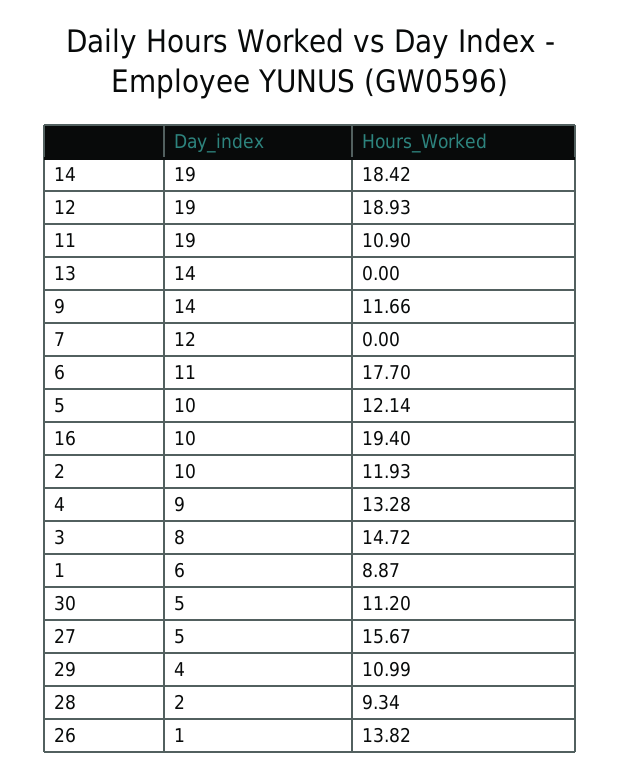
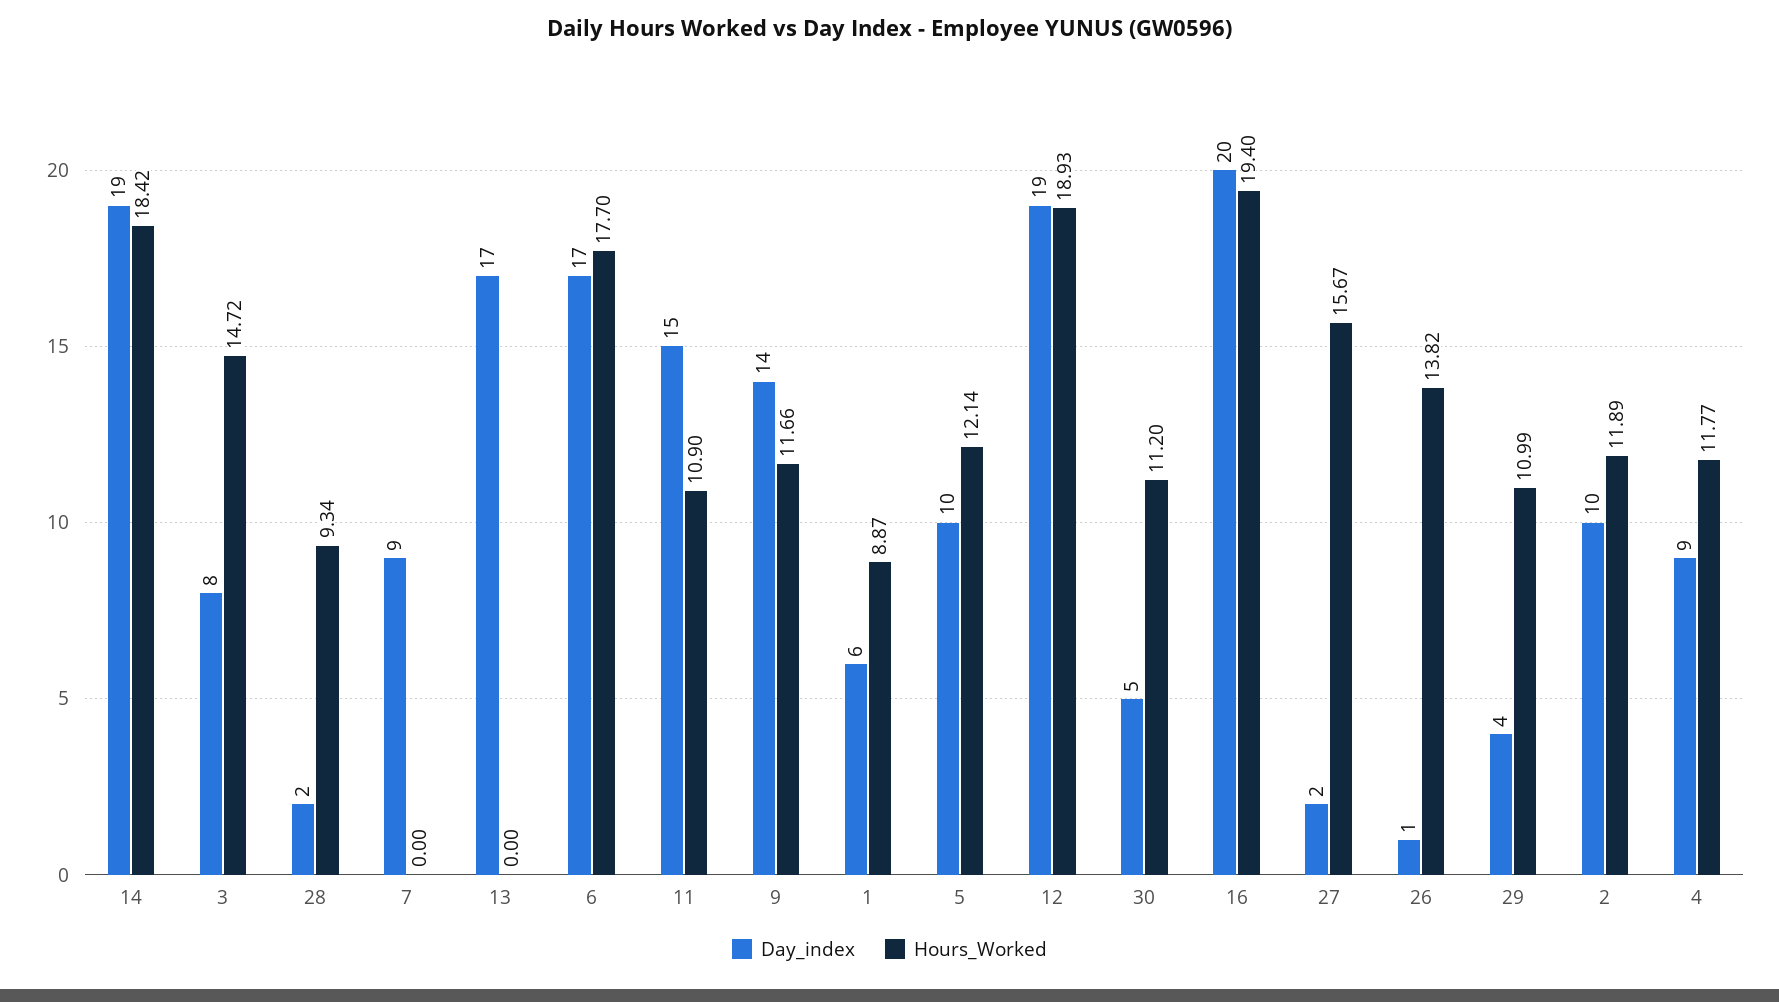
  {
    "Day_index": {
      "14": 19,
      "12": 19,
-     "11": 19,
+     "11": 15,
-     "13": 14,
+     "13": 17,
      "9": 14,
-     "7": 12,
+     "7": 9,
-     "6": 11,
+     "6": 17,
      "5": 10,
-     "16": 10,
+     "16": 20,
      "2": 10,
      "4": 9,
      "3": 8,
      "1": 6,
      "30": 5,
-     "27": 5,
+     "27": 2,
      "29": 4,
      "28": 2,
      "26": 1
    },
    "Hours_Worked": {
      "14": 18.42,
      "12": 18.93,
      "11": 10.9,
      "13": 0,
      "9": 11.66,
      "7": 0,
      "6": 17.7,
      "5": 12.14,
      "16": 19.4,
-     "2": 11.93,
+     "2": 11.89,
-     "4": 13.28,
+     "4": 11.77,
      "3": 14.72,
      "1": 8.87,
      "30": 11.2,
      "27": 15.67,
      "29": 10.99,
      "28": 9.34,
      "26": 13.82
    }
  }

